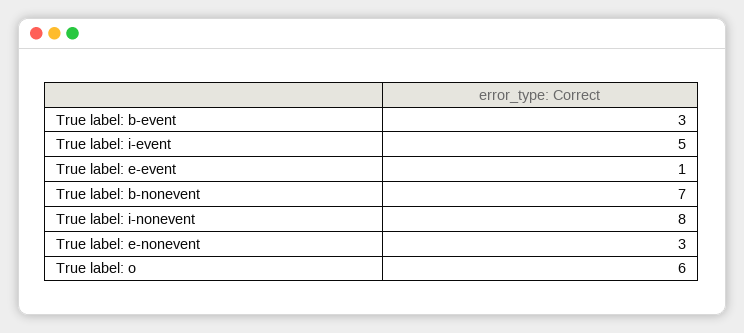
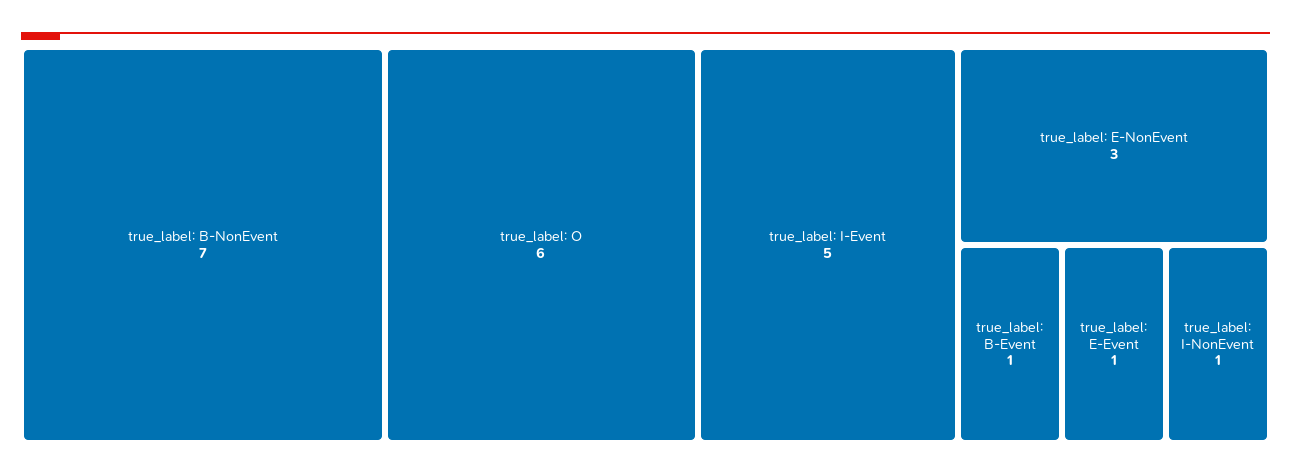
  {
-   "True label: b-event": 3,
+   "True label: b-event": 1,
    "True label: i-event": 5,
    "True label: e-event": 1,
    "True label: b-nonevent": 7,
-   "True label: i-nonevent": 8,
+   "True label: i-nonevent": 1,
    "True label: e-nonevent": 3,
    "True label: o": 6
  }

